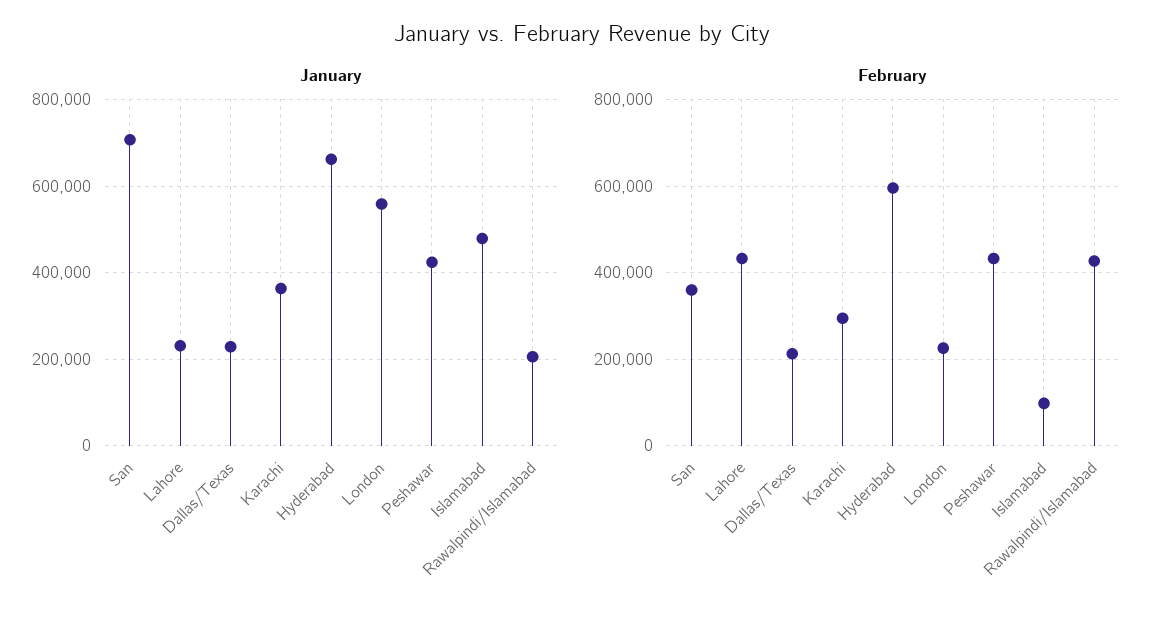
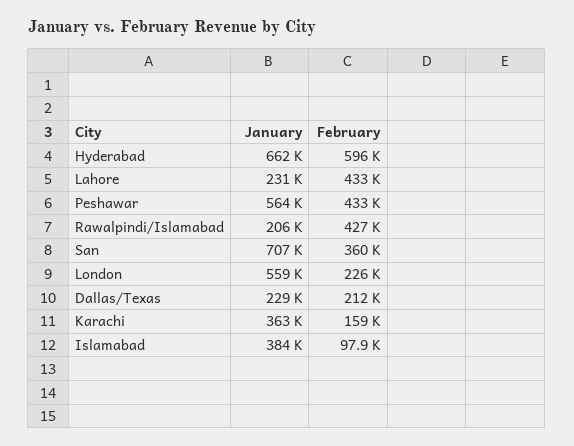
  {
    "January": {
      "San": 707000,
      "Lahore": 231000,
      "Dallas/Texas": 229000,
      "Karachi": 363000,
      "Hyderabad": 662000,
      "London": 559000,
-     "Peshawar": 420000,
+     "Peshawar": 564000,
-     "Islamabad": 480000,
+     "Islamabad": 384000,
      "Rawalpindi/Islamabad": 206000
    },
    "February": {
      "San": 360000,
      "Lahore": 433000,
      "Dallas/Texas": 212000,
-     "Karachi": 300000,
+     "Karachi": 159000,
      "Hyderabad": 596000,
      "London": 226000,
      "Peshawar": 433000,
      "Islamabad": 97900,
      "Rawalpindi/Islamabad": 427000
    }
  }

